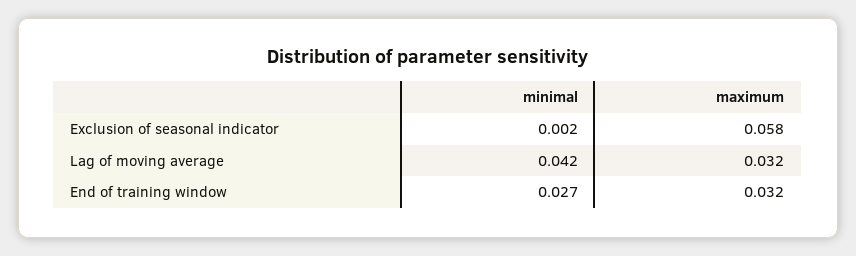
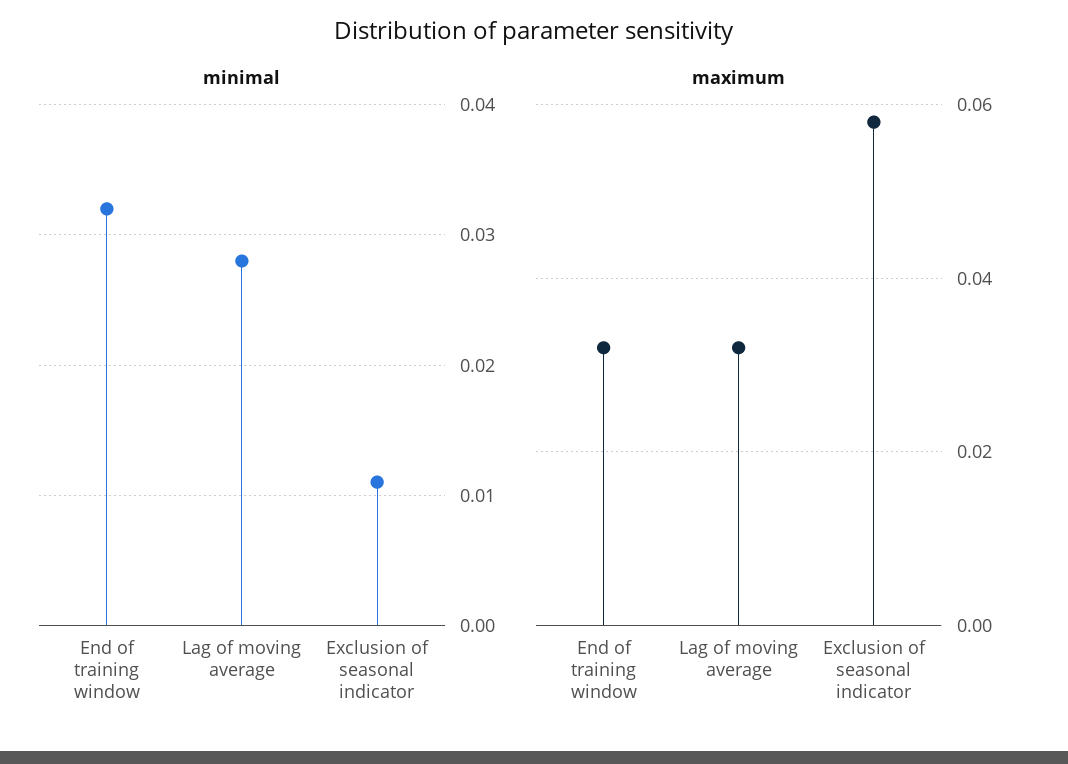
  {
    "minimal": {
-     "Exclusion of seasonal indicator": 0.002,
+     "Exclusion of seasonal indicator": 0.011,
-     "Lag of moving average": 0.042,
+     "Lag of moving average": 0.028,
-     "End of training window": 0.027
+     "End of training window": 0.032
    },
    "maximum": {
      "Exclusion of seasonal indicator": 0.058,
      "Lag of moving average": 0.032,
      "End of training window": 0.032
    }
  }

